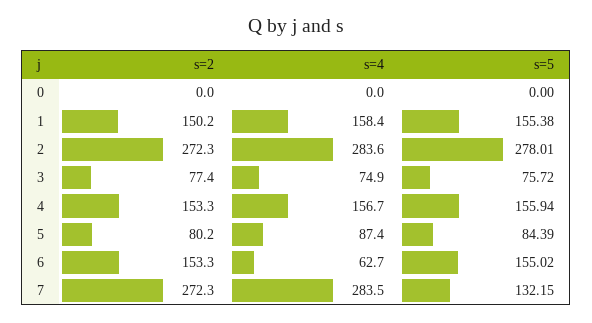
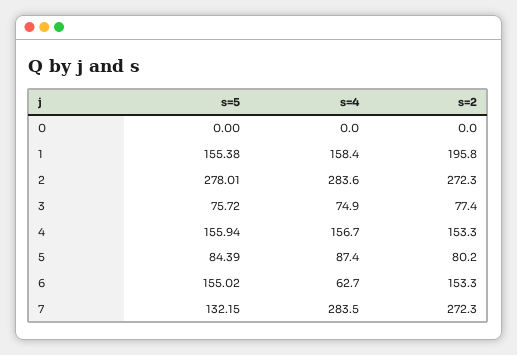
  {
    "s=2": {
      "0": 0,
-     "1": 150.2,
+     "1": 195.8,
      "2": 272.3,
      "3": 77.4,
      "4": 153.3,
      "5": 80.2,
      "6": 153.3,
      "7": 272.3
    },
    "s=4": {
      "0": 0,
      "1": 158.4,
      "2": 283.6,
      "3": 74.9,
      "4": 156.7,
      "5": 87.4,
      "6": 62.7,
      "7": 283.5
    },
    "s=5": {
      "0": 0,
      "1": 155.38,
      "2": 278.01,
      "3": 75.72,
      "4": 155.94,
      "5": 84.39,
      "6": 155.02,
      "7": 132.15
    }
  }

